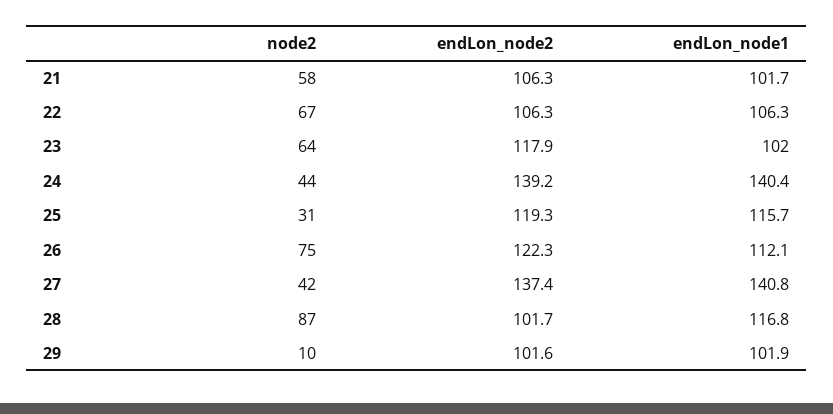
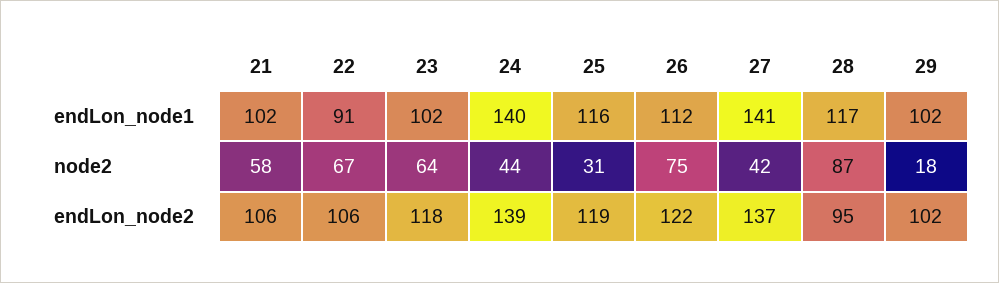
  {
    "node2": {
      "21": 58,
      "22": 67,
      "23": 64,
      "24": 44,
      "25": 31,
      "26": 75,
      "27": 42,
      "28": 87,
-     "29": 10
+     "29": 18
    },
    "endLon_node2": {
      "21": 106.3,
      "22": 106.3,
      "23": 117.9,
      "24": 139.2,
      "25": 119.3,
      "26": 122.3,
      "27": 137.4,
-     "28": 101.7,
+     "28": 95,
      "29": 101.6
    },
    "endLon_node1": {
      "21": 101.7,
-     "22": 106.3,
+     "22": 91,
      "23": 102,
      "24": 140.4,
      "25": 115.7,
      "26": 112.1,
      "27": 140.8,
      "28": 116.8,
      "29": 101.9
    }
  }

